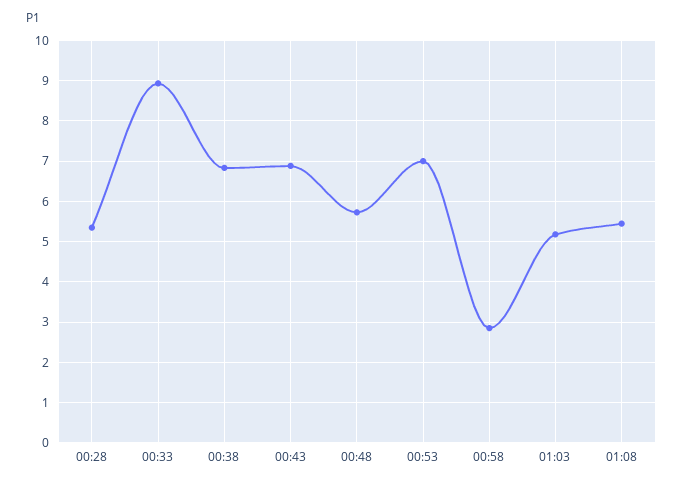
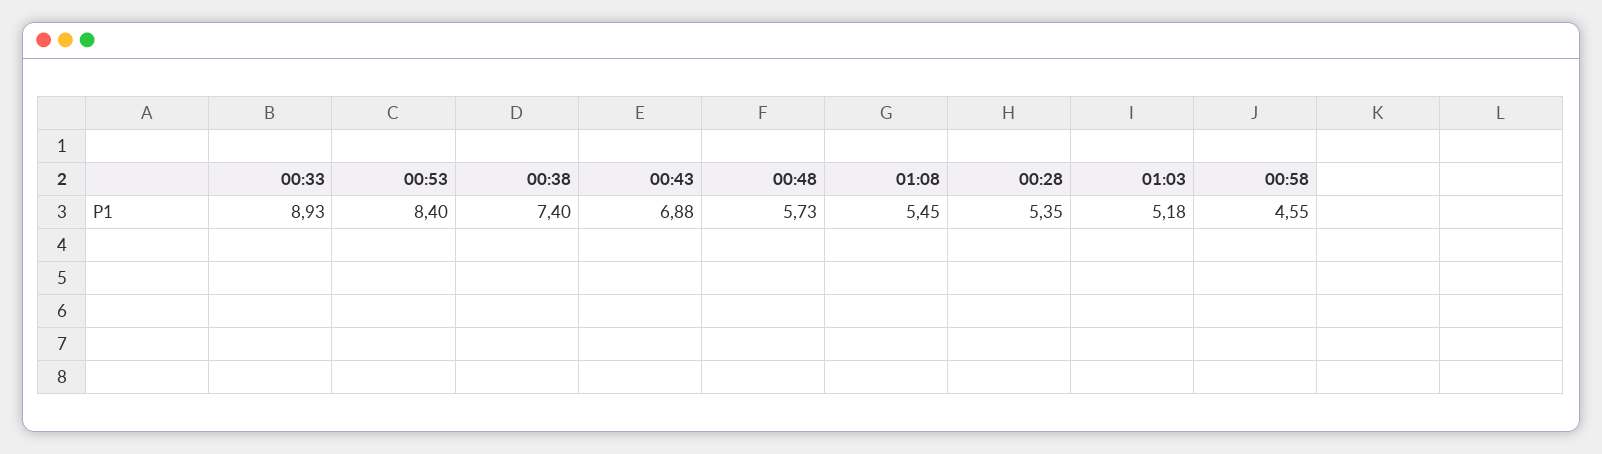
  {
    "00:28": 5.35,
    "00:33": 8.93,
-   "00:38": 6.8,
+   "00:38": 7.4,
    "00:43": 6.88,
    "00:48": 5.73,
-   "00:53": 7,
+   "00:53": 8.4,
-   "00:58": 2.8,
+   "00:58": 4.55,
    "01:03": 5.18,
    "01:08": 5.45
  }

